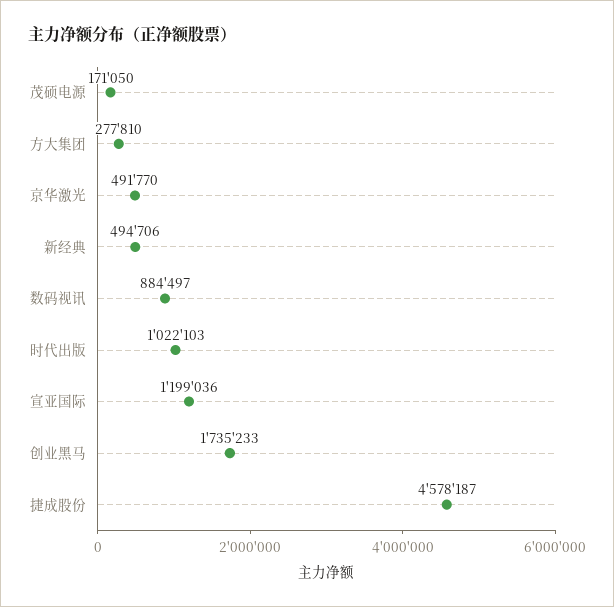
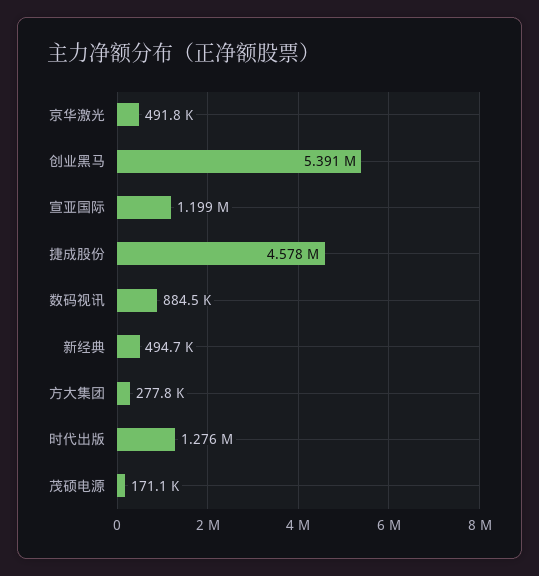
  {
    "茂硕电源": 171050,
    "方大集团": 277810,
    "京华激光": 491770,
    "新经典": 494706,
    "数码视讯": 884497,
-   "时代出版": 1022103,
+   "时代出版": 1276000,
    "宣亚国际": 1199036,
-   "创业黑马": 1735233,
+   "创业黑马": 5391000,
    "捷成股份": 4578187
  }

